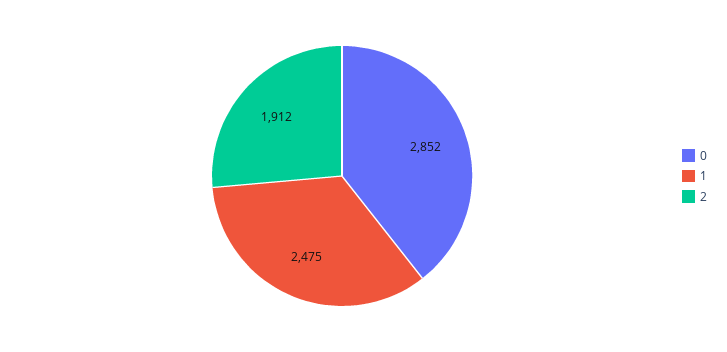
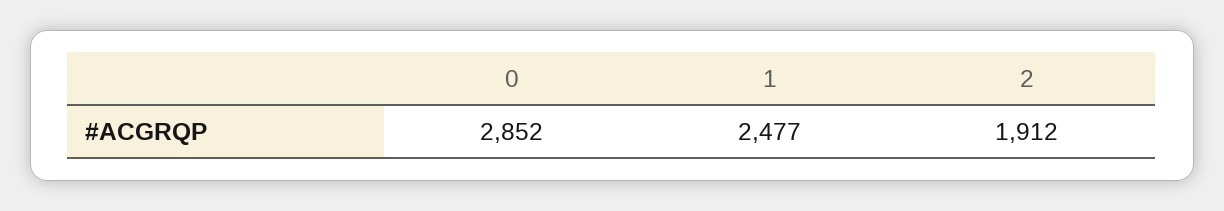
  {
    "0": 2852,
-   "1": 2475,
+   "1": 2477,
    "2": 1912
  }

